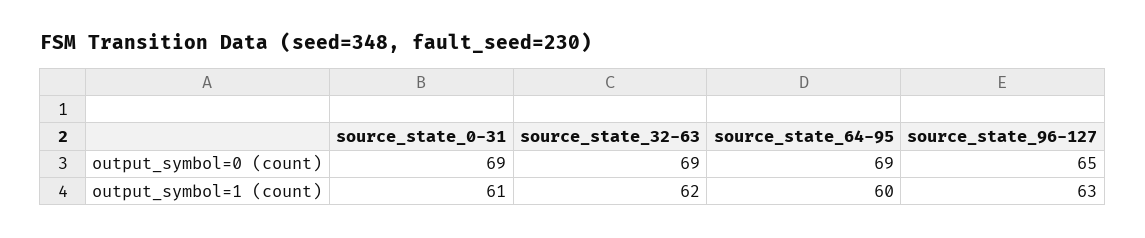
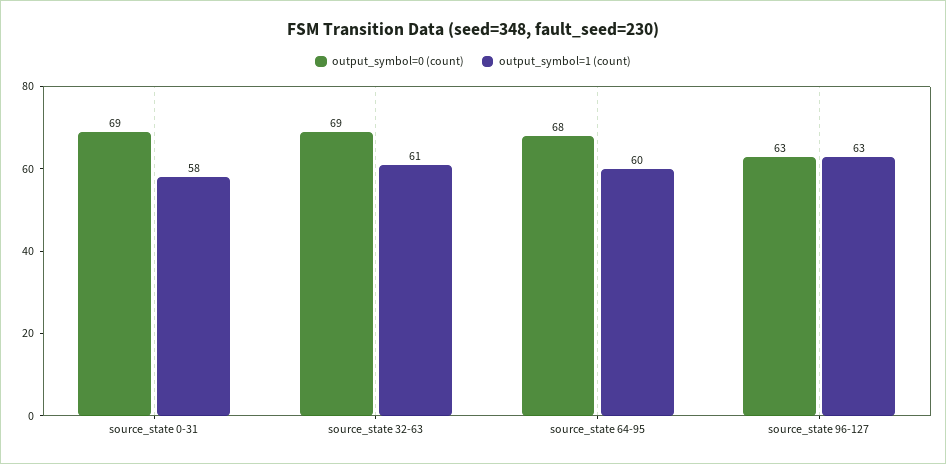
  {
    "output_symbol=0 (count)": {
      "source_state_0-31": 69,
      "source_state_32-63": 69,
-     "source_state_64-95": 69,
+     "source_state_64-95": 68,
-     "source_state_96-127": 65
+     "source_state_96-127": 63
    },
    "output_symbol=1 (count)": {
-     "source_state_0-31": 61,
+     "source_state_0-31": 58,
-     "source_state_32-63": 62,
+     "source_state_32-63": 61,
      "source_state_64-95": 60,
      "source_state_96-127": 63
    }
  }

